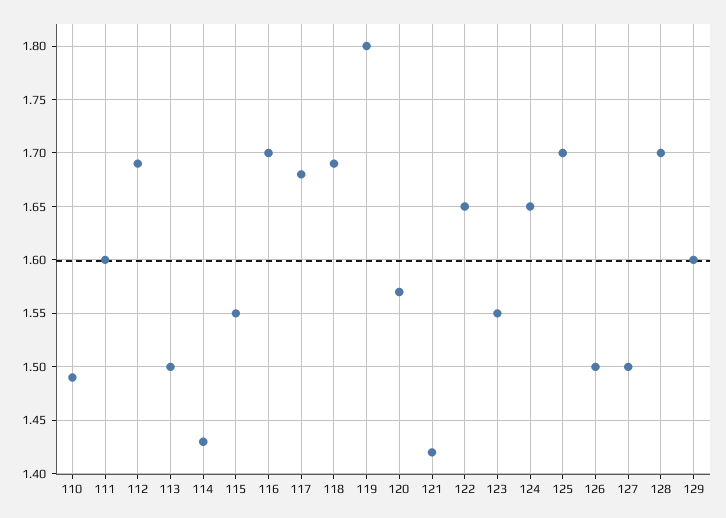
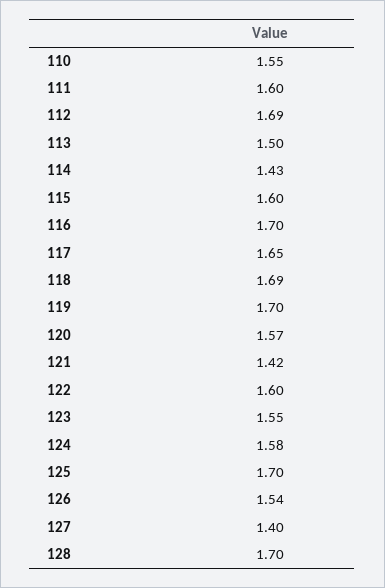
  {
-   "110": 1.49,
+   "110": 1.55,
    "111": 1.6,
    "112": 1.69,
    "113": 1.5,
    "114": 1.43,
-   "115": 1.55,
+   "115": 1.6,
    "116": 1.7,
-   "117": 1.68,
+   "117": 1.65,
    "118": 1.69,
-   "119": 1.8,
+   "119": 1.7,
    "120": 1.57,
    "121": 1.42,
-   "122": 1.65,
+   "122": 1.6,
    "123": 1.55,
-   "124": 1.65,
+   "124": 1.58,
    "125": 1.7,
-   "126": 1.5,
+   "126": 1.54,
-   "127": 1.5,
+   "127": 1.4,
-   "128": 1.7,
+   "128": 1.7
-   "129": 1.6
  }

